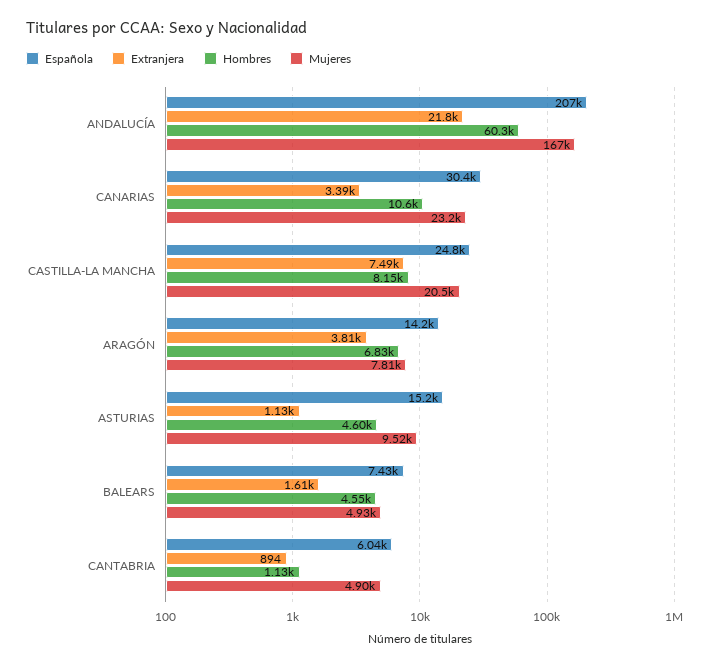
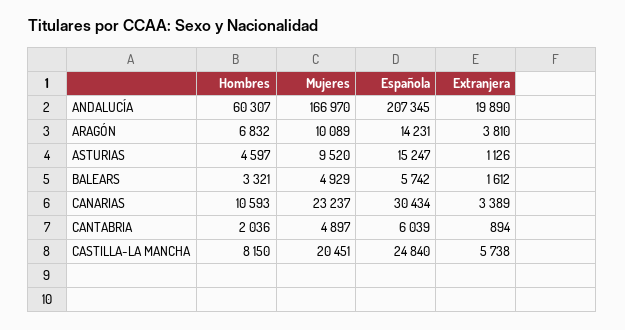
  {
    "Española": {
      "ANDALUCÍA": 207345,
      "CANARIAS": 30434,
      "CASTILLA-LA MANCHA": 24840,
      "ARAGÓN": 14231,
      "ASTURIAS": 15247,
-     "BALEARS": 7430,
+     "BALEARS": 5742,
      "CANTABRIA": 6039
    },
    "Extranjera": {
-     "ANDALUCÍA": 21800,
+     "ANDALUCÍA": 19890,
      "CANARIAS": 3389,
-     "CASTILLA-LA MANCHA": 7490,
+     "CASTILLA-LA MANCHA": 5738,
      "ARAGÓN": 3810,
      "ASTURIAS": 1126,
      "BALEARS": 1612,
      "CANTABRIA": 894
    },
    "Hombres": {
      "ANDALUCÍA": 60307,
      "CANARIAS": 10593,
      "CASTILLA-LA MANCHA": 8150,
      "ARAGÓN": 6832,
      "ASTURIAS": 4597,
-     "BALEARS": 4550,
+     "BALEARS": 3321,
-     "CANTABRIA": 1130
+     "CANTABRIA": 2036
    },
    "Mujeres": {
      "ANDALUCÍA": 166970,
      "CANARIAS": 23237,
      "CASTILLA-LA MANCHA": 20451,
-     "ARAGÓN": 7810,
+     "ARAGÓN": 10089,
      "ASTURIAS": 9520,
      "BALEARS": 4929,
      "CANTABRIA": 4897
    }
  }

